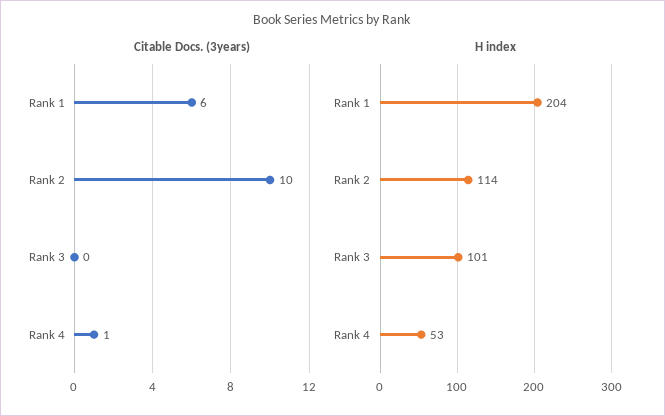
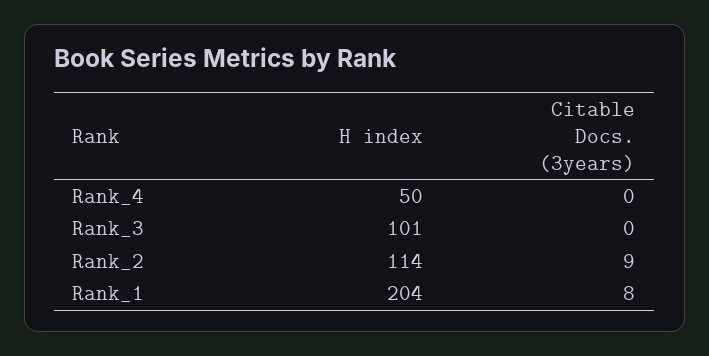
  {
    "Citable Docs. (3years)": {
-     "Rank 1": 6,
+     "Rank 1": 8,
-     "Rank 2": 10,
+     "Rank 2": 9,
      "Rank 3": 0,
-     "Rank 4": 1
+     "Rank 4": 0
    },
    "H index": {
      "Rank 1": 204,
      "Rank 2": 114,
      "Rank 3": 101,
-     "Rank 4": 53
+     "Rank 4": 50
    }
  }

